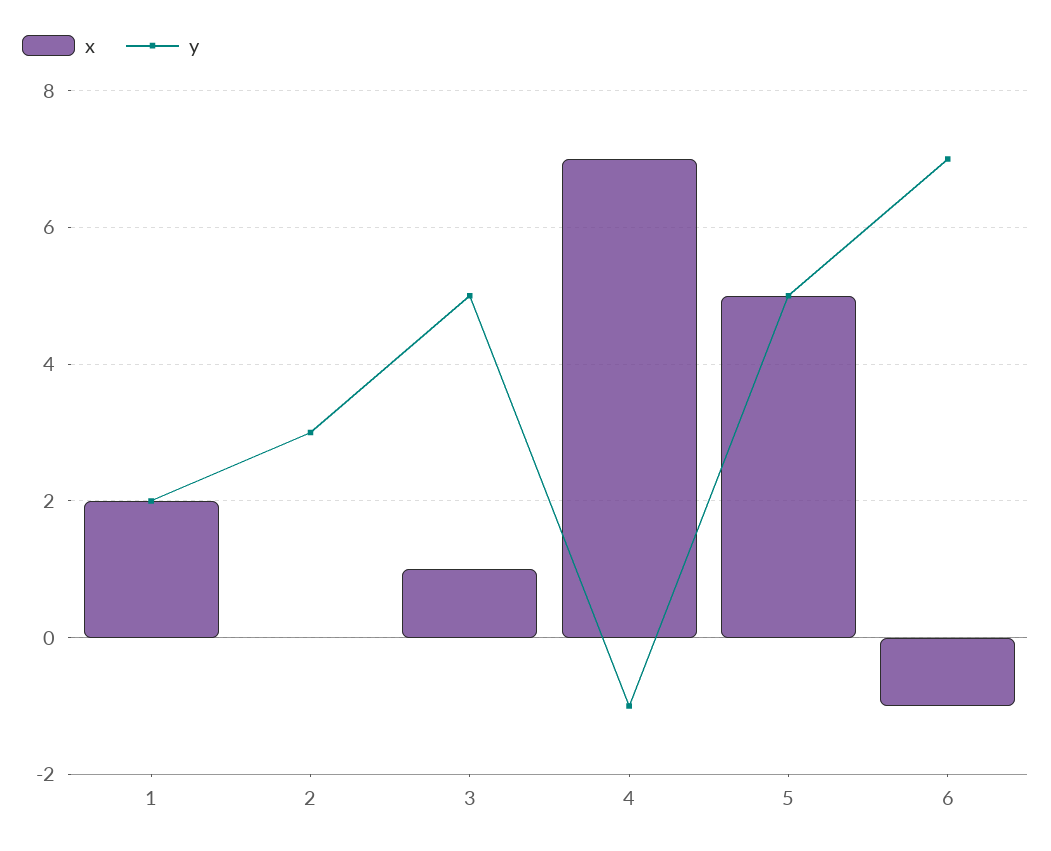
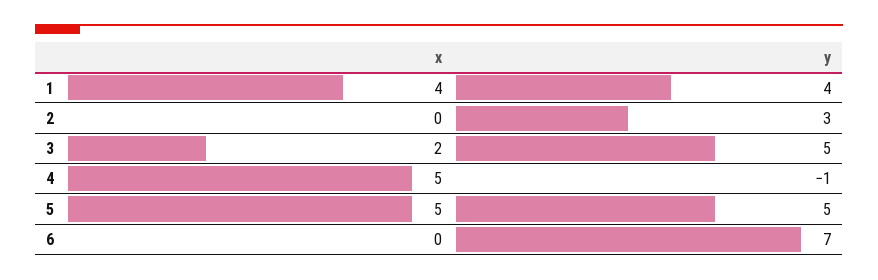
  {
    "x": {
-     "1": 2,
+     "1": 4,
      "2": 0,
-     "3": 1,
+     "3": 2,
-     "4": 7,
+     "4": 5,
      "5": 5,
-     "6": -1
+     "6": 0
    },
    "y": {
-     "1": 2,
+     "1": 4,
      "2": 3,
      "3": 5,
      "4": -1,
      "5": 5,
      "6": 7
    }
  }

